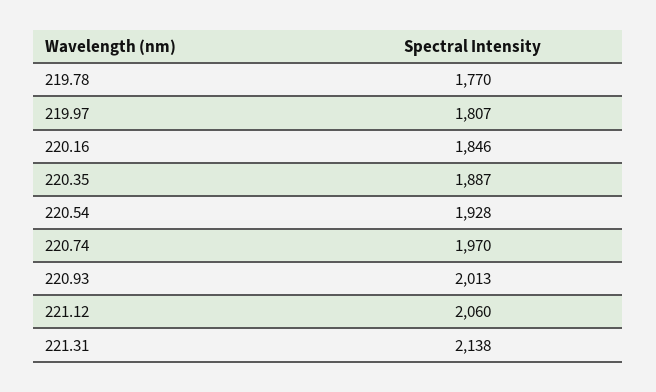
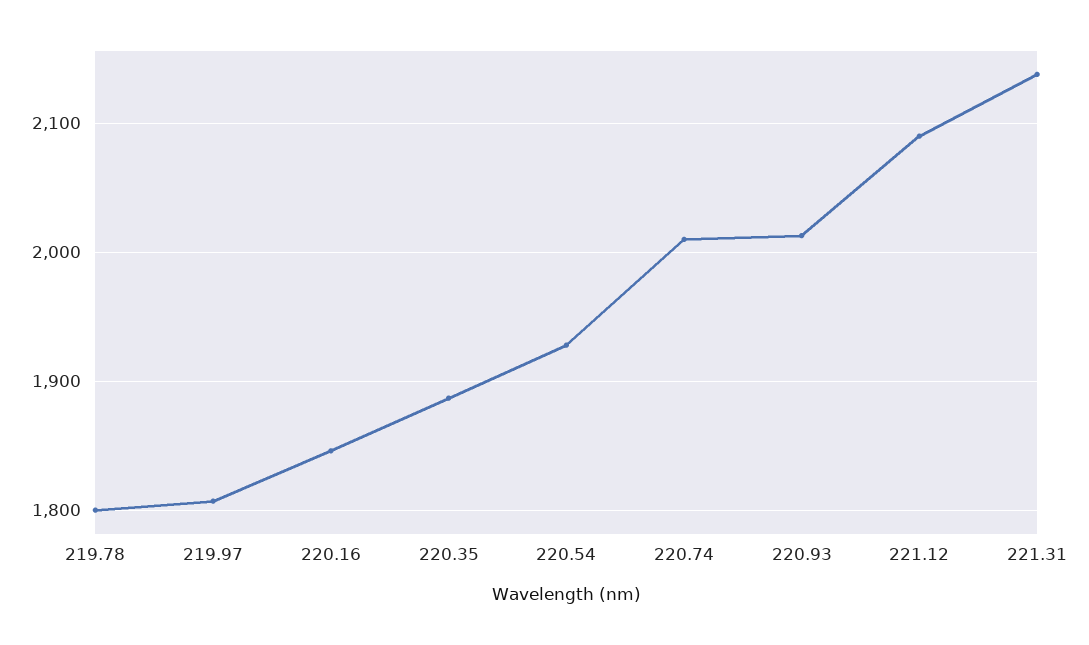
  {
-   "219.78": 1770,
+   "219.78": 1800,
    "219.97": 1807,
    "220.16": 1846,
    "220.35": 1887,
    "220.54": 1928,
-   "220.74": 1970,
+   "220.74": 2010,
    "220.93": 2013,
-   "221.12": 2060,
+   "221.12": 2090,
    "221.31": 2138
  }

